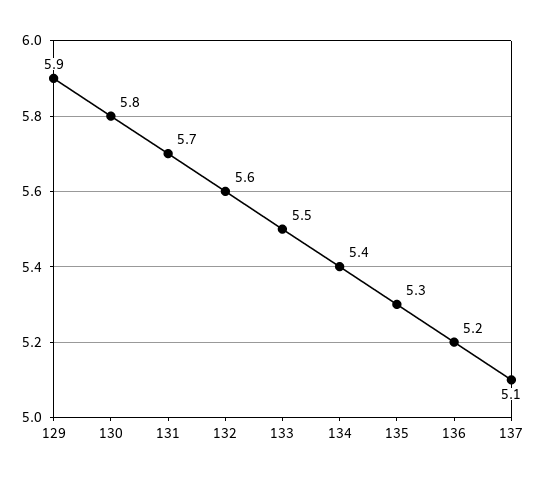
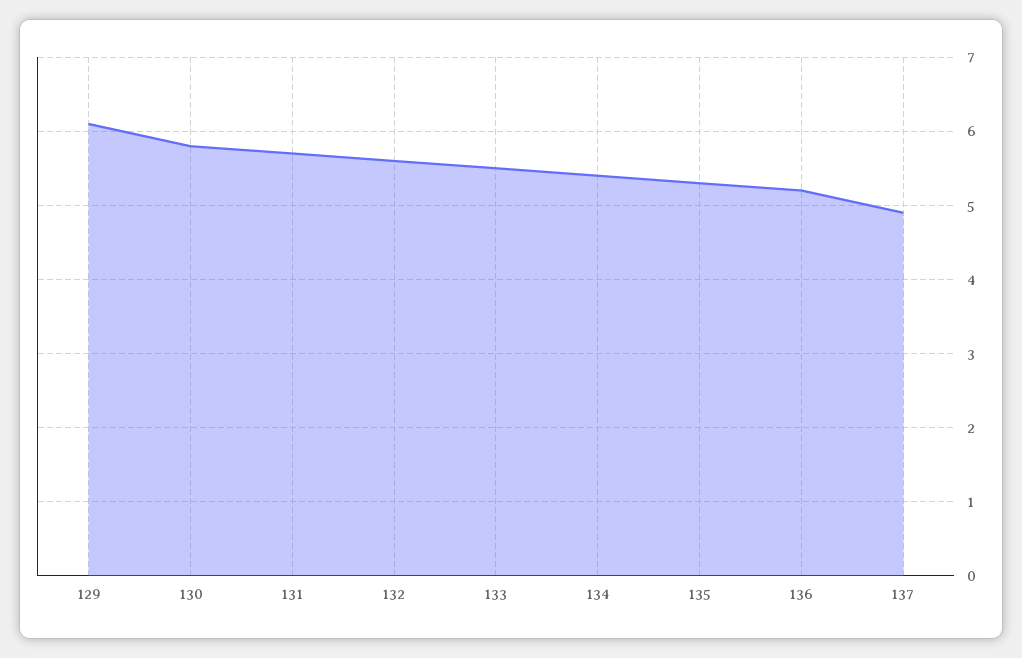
  {
-   "129": 5.9,
+   "129": 6.1,
    "130": 5.8,
    "131": 5.7,
    "132": 5.6,
    "133": 5.5,
    "134": 5.4,
    "135": 5.3,
    "136": 5.2,
-   "137": 5.1
+   "137": 4.9
  }

